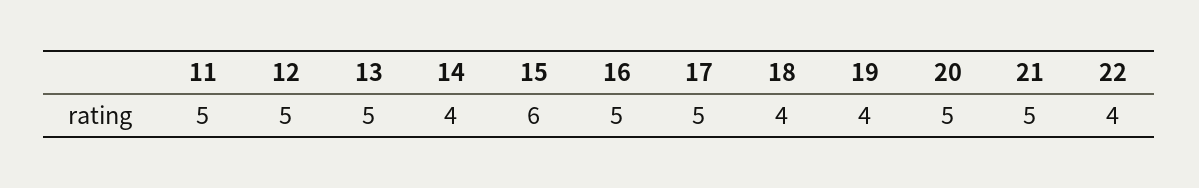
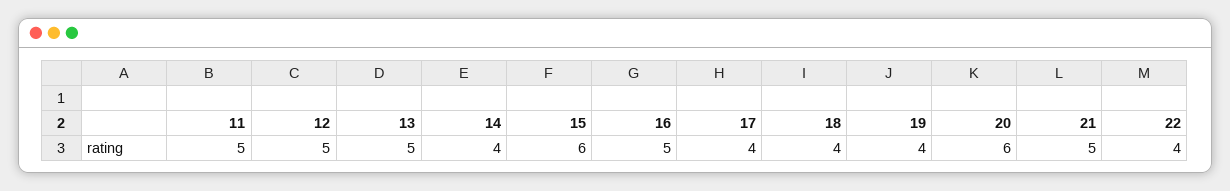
  {
    "11": 5,
    "12": 5,
    "13": 5,
    "14": 4,
    "15": 6,
    "16": 5,
-   "17": 5,
+   "17": 4,
    "18": 4,
    "19": 4,
-   "20": 5,
+   "20": 6,
    "21": 5,
    "22": 4
  }

